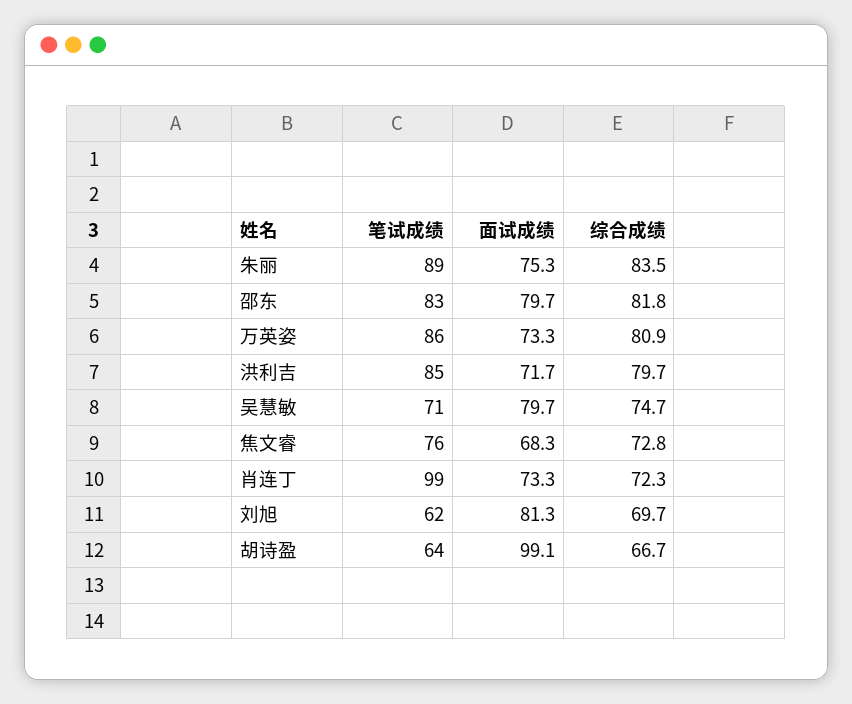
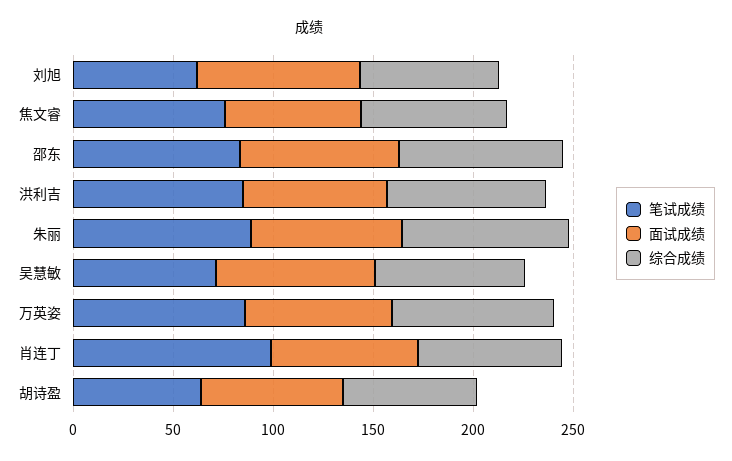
  {
    "笔试成绩": {
      "朱丽": 89,
      "邵东": 83,
      "万英姿": 86,
      "洪利吉": 85,
      "吴慧敏": 71,
      "焦文睿": 76,
      "肖连丁": 99,
      "刘旭": 62,
      "胡诗盈": 64
    },
    "面试成绩": {
      "朱丽": 75.3,
      "邵东": 79.7,
      "万英姿": 73.3,
      "洪利吉": 71.7,
      "吴慧敏": 79.7,
      "焦文睿": 68.3,
      "肖连丁": 73.3,
      "刘旭": 81.3,
-     "胡诗盈": 99.1
+     "胡诗盈": 70
    },
    "综合成绩": {
      "朱丽": 83.5,
      "邵东": 81.8,
      "万英姿": 80.9,
      "洪利吉": 79.7,
      "吴慧敏": 74.7,
      "焦文睿": 72.8,
      "肖连丁": 72.3,
      "刘旭": 69.7,
      "胡诗盈": 66.7
    }
  }

